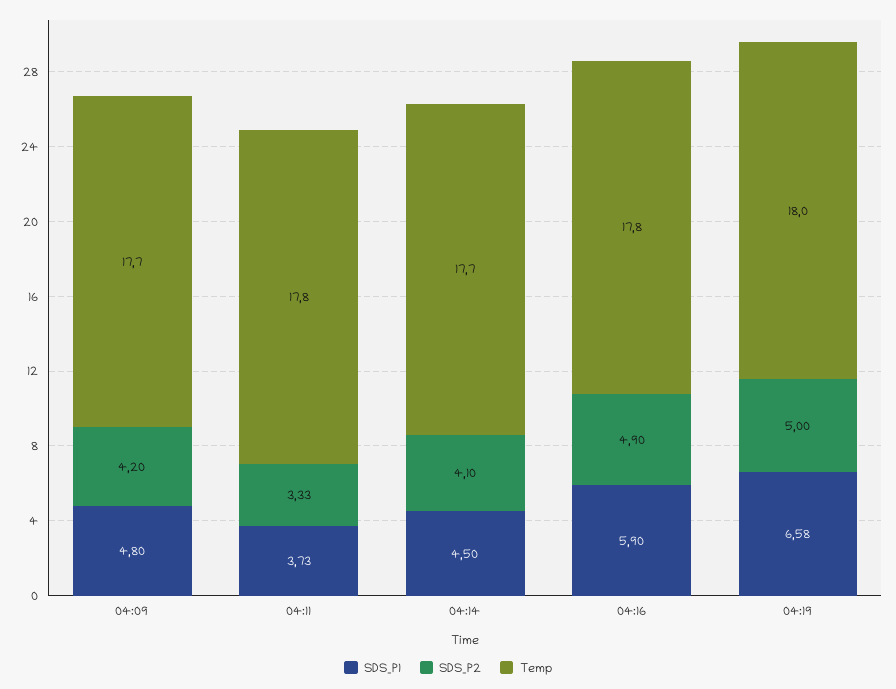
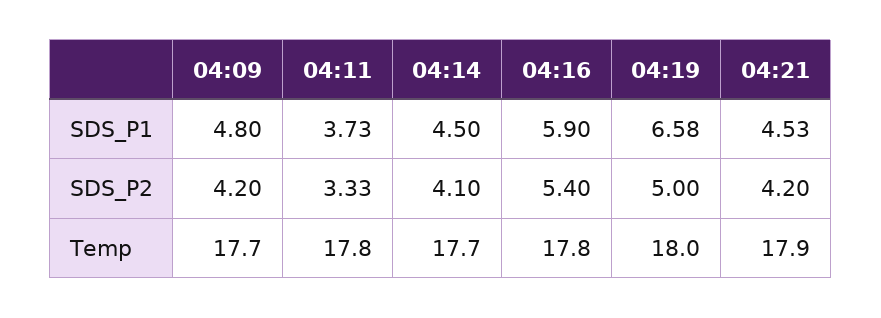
  {
    "SDS_P1": {
      "04:09": 4.8,
      "04:11": 3.73,
      "04:14": 4.5,
      "04:16": 5.9,
-     "04:19": 6.58
+     "04:19": 6.58,
+     "04:21": 4.53
    },
    "SDS_P2": {
      "04:09": 4.2,
      "04:11": 3.33,
      "04:14": 4.1,
-     "04:16": 4.9,
+     "04:16": 5.4,
-     "04:19": 5
+     "04:19": 5,
+     "04:21": 4.2
    },
    "Temp": {
      "04:09": 17.7,
      "04:11": 17.8,
      "04:14": 17.7,
      "04:16": 17.8,
-     "04:19": 18
+     "04:19": 18,
+     "04:21": 17.9
    }
  }

